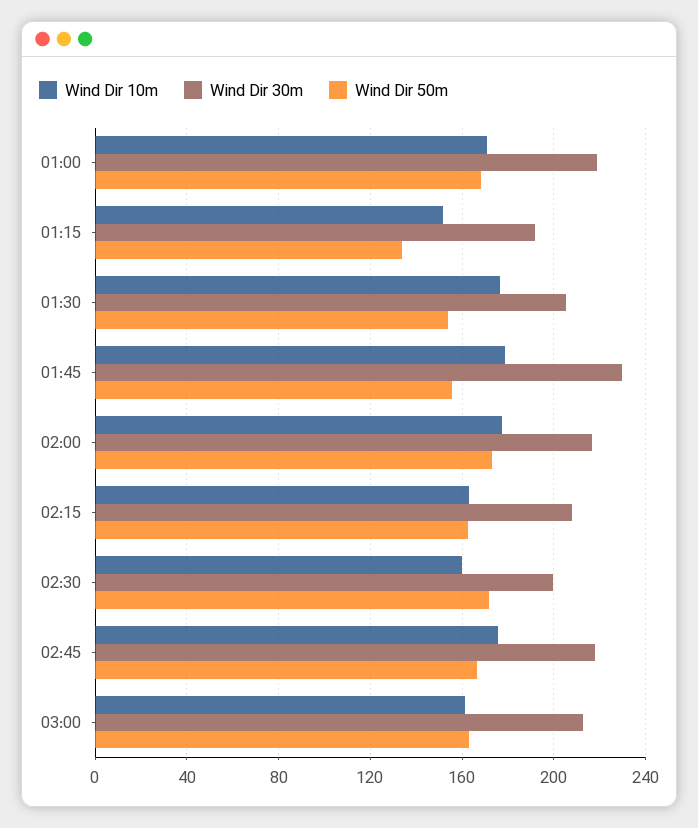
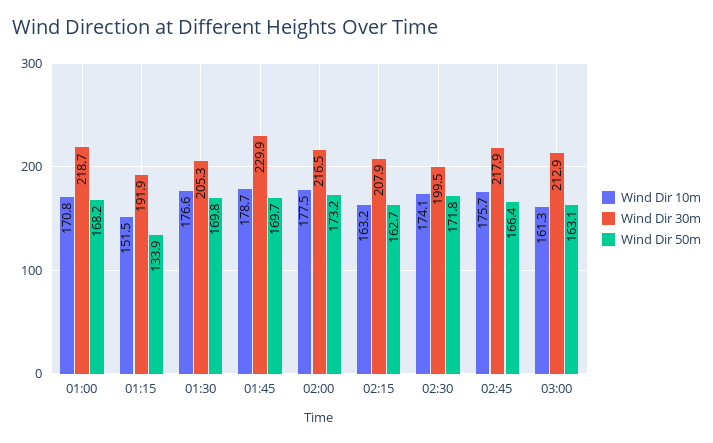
  {
    "Wind Dir 10m": {
      "01:00": 170.8,
      "01:15": 151.5,
      "01:30": 176.6,
      "01:45": 178.7,
      "02:00": 177.5,
      "02:15": 163.2,
-     "02:30": 160,
+     "02:30": 174.1,
      "02:45": 175.7,
      "03:00": 161.3
    },
    "Wind Dir 30m": {
      "01:00": 218.7,
      "01:15": 191.9,
      "01:30": 205.3,
      "01:45": 229.9,
      "02:00": 216.5,
      "02:15": 207.9,
      "02:30": 199.5,
      "02:45": 217.9,
      "03:00": 212.9
    },
    "Wind Dir 50m": {
      "01:00": 168.2,
      "01:15": 133.9,
-     "01:30": 155,
+     "01:30": 169.8,
-     "01:45": 155,
+     "01:45": 169.7,
      "02:00": 173.2,
      "02:15": 162.7,
      "02:30": 171.8,
      "02:45": 166.4,
      "03:00": 163.1
    }
  }

